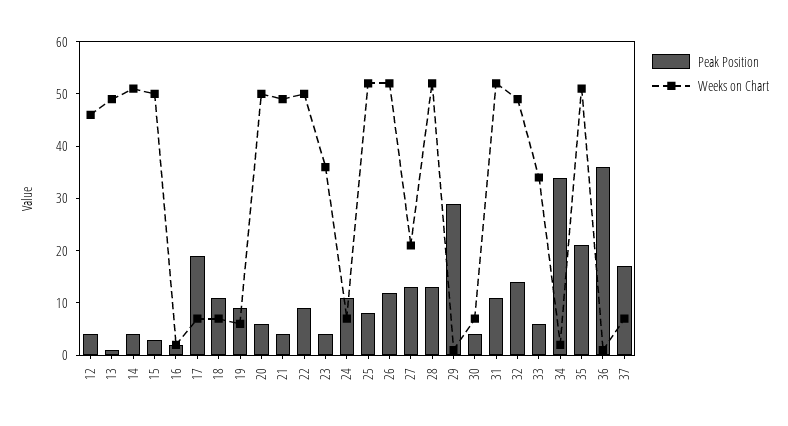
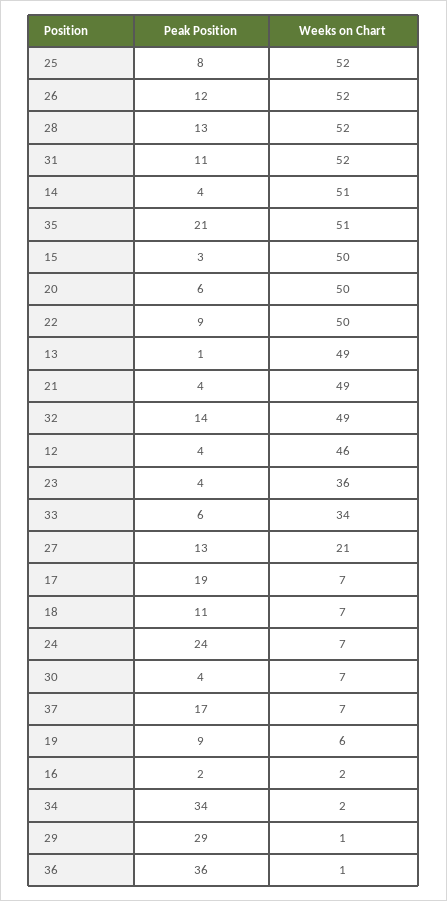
  {
    "Peak Position": {
      "12": 4,
      "13": 1,
      "14": 4,
      "15": 3,
      "16": 2,
      "17": 19,
      "18": 11,
      "19": 9,
      "20": 6,
      "21": 4,
      "22": 9,
      "23": 4,
-     "24": 10,
+     "24": 24,
      "25": 8,
      "26": 12,
      "27": 13,
      "28": 13,
      "29": 29,
      "30": 4,
      "31": 11,
      "32": 14,
      "33": 6,
      "34": 34,
      "35": 21,
      "36": 36,
      "37": 17
    },
    "Weeks on Chart": {
      "12": 46,
      "13": 49,
      "14": 51,
      "15": 50,
      "16": 2,
      "17": 7,
      "18": 7,
      "19": 6,
      "20": 50,
      "21": 49,
      "22": 50,
      "23": 36,
      "24": 7,
      "25": 52,
      "26": 52,
      "27": 21,
      "28": 52,
      "29": 1,
      "30": 7,
      "31": 52,
      "32": 49,
      "33": 34,
      "34": 2,
      "35": 51,
      "36": 1,
      "37": 7
    }
  }

